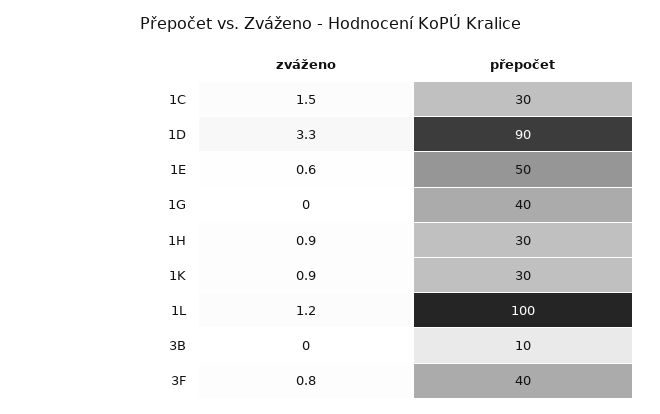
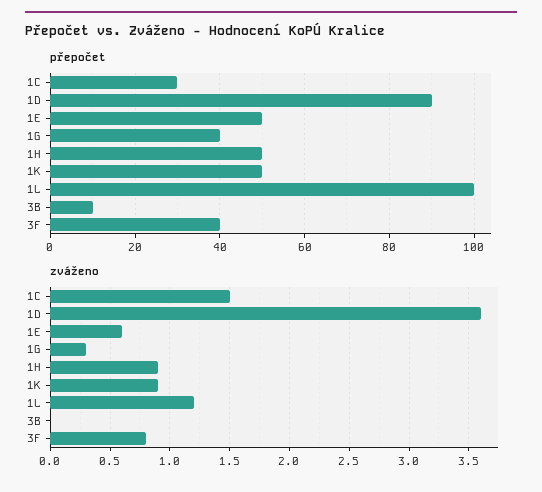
  {
    "zváženo": {
      "1C": 1.5,
-     "1D": 3.3,
+     "1D": 3.6,
      "1E": 0.6,
-     "1G": 0,
+     "1G": 0.3,
      "1H": 0.9,
      "1K": 0.9,
      "1L": 1.2,
      "3B": 0,
      "3F": 0.8
    },
    "přepočet": {
      "1C": 30,
      "1D": 90,
      "1E": 50,
      "1G": 40,
-     "1H": 30,
+     "1H": 50,
-     "1K": 30,
+     "1K": 50,
      "1L": 100,
      "3B": 10,
      "3F": 40
    }
  }

